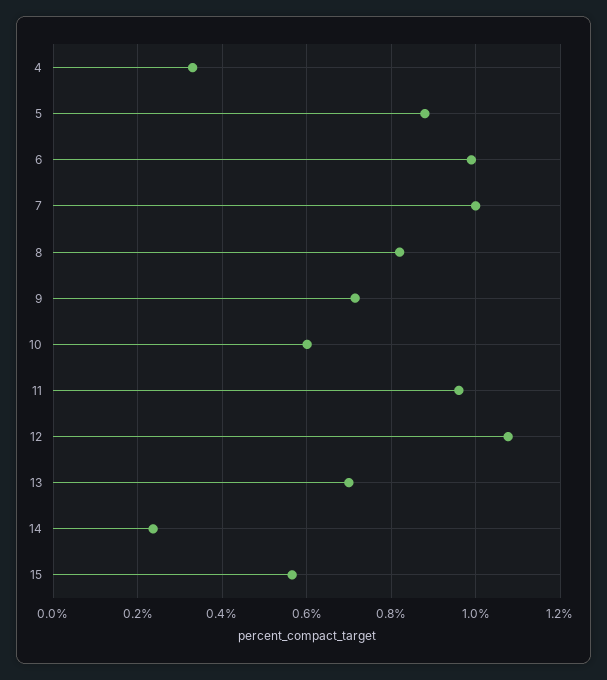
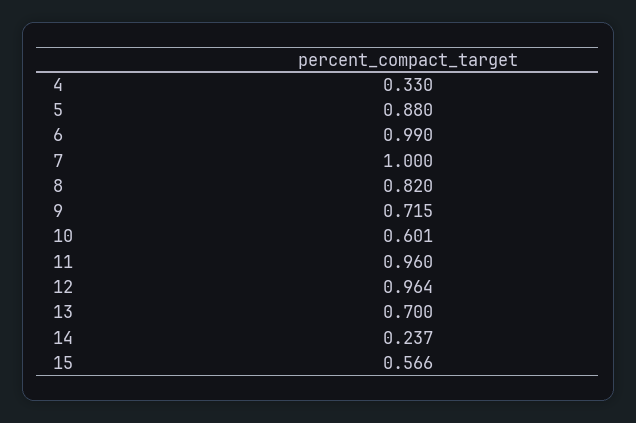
  {
    "4": 0.33,
    "5": 0.88,
    "6": 0.99,
    "7": 1,
    "8": 0.82,
    "9": 0.715,
    "10": 0.601,
    "11": 0.96,
-   "12": 1.08,
+   "12": 0.964,
    "13": 0.7,
    "14": 0.237,
    "15": 0.566
  }

